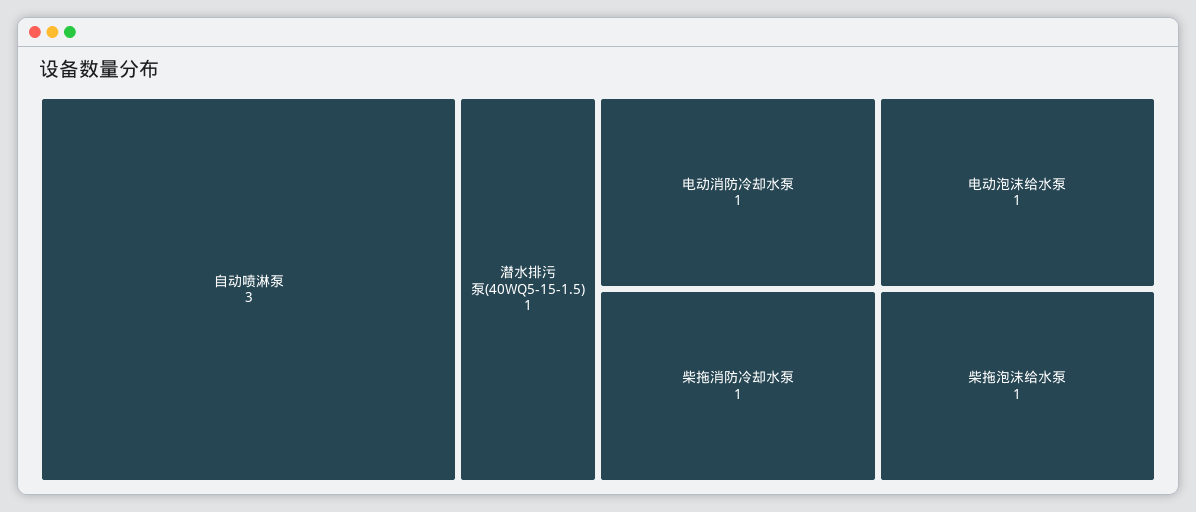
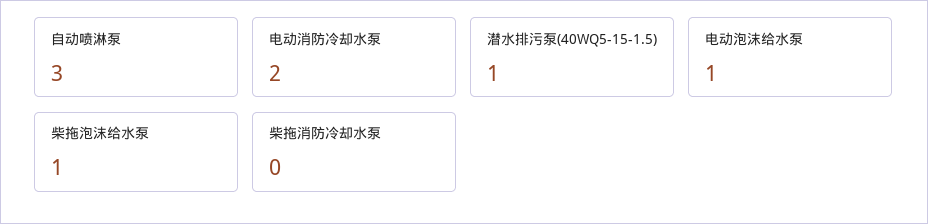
  {
    "自动喷淋泵": 3,
    "潜水排污泵(40WQ5-15-1.5)": 1,
-   "电动消防冷却水泵": 1,
+   "电动消防冷却水泵": 2,
-   "柴拖消防冷却水泵": 1,
+   "柴拖消防冷却水泵": 0,
    "电动泡沫给水泵": 1,
    "柴拖泡沫给水泵": 1
  }

